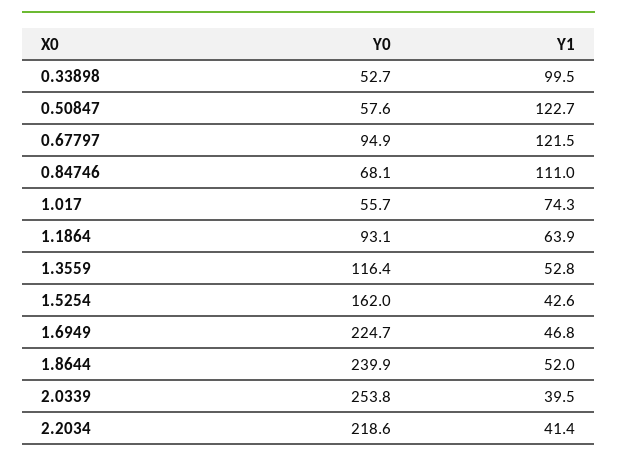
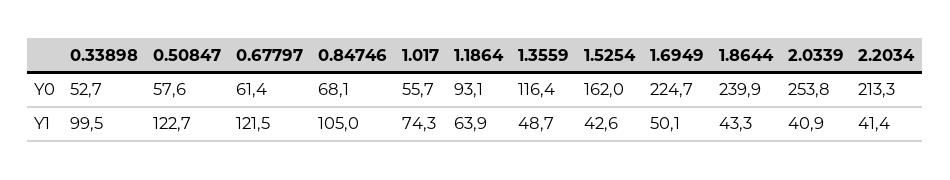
  {
    "Y0": {
      "0.33898": 52.7,
      "0.50847": 57.6,
-     "0.67797": 94.9,
+     "0.67797": 61.4,
      "0.84746": 68.1,
      "1.017": 55.7,
      "1.1864": 93.1,
      "1.3559": 116.4,
      "1.5254": 162,
      "1.6949": 224.7,
      "1.8644": 239.9,
      "2.0339": 253.8,
-     "2.2034": 218.6
+     "2.2034": 213.3
    },
    "Y1": {
      "0.33898": 99.5,
      "0.50847": 122.7,
      "0.67797": 121.5,
-     "0.84746": 111,
+     "0.84746": 105,
      "1.017": 74.3,
      "1.1864": 63.9,
-     "1.3559": 52.8,
+     "1.3559": 48.7,
      "1.5254": 42.6,
-     "1.6949": 46.8,
+     "1.6949": 50.1,
-     "1.8644": 52,
+     "1.8644": 43.3,
-     "2.0339": 39.5,
+     "2.0339": 40.9,
      "2.2034": 41.4
    }
  }

